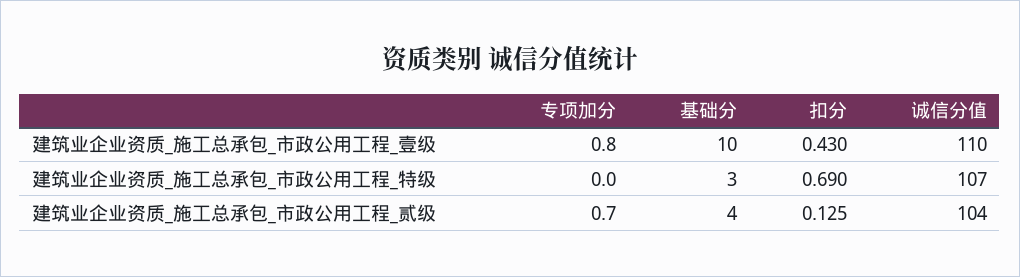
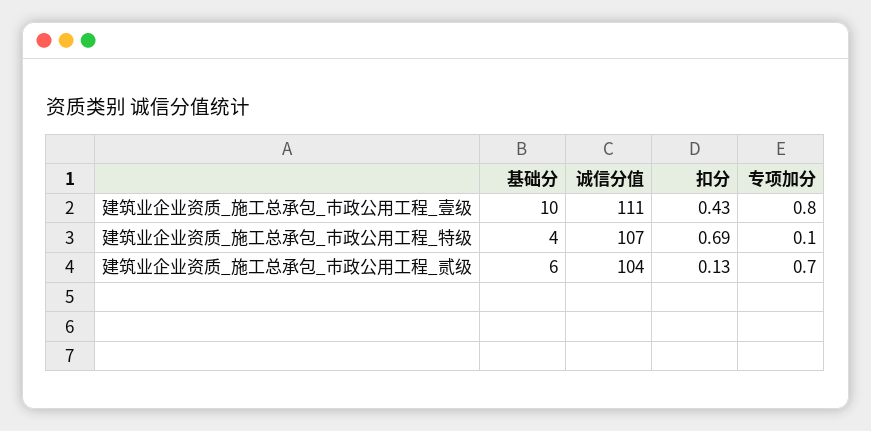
  {
    "专项加分": {
      "建筑业企业资质_施工总承包_市政公用工程_壹级": 0.8,
-     "建筑业企业资质_施工总承包_市政公用工程_特级": 0,
+     "建筑业企业资质_施工总承包_市政公用工程_特级": 0.1,
      "建筑业企业资质_施工总承包_市政公用工程_贰级": 0.7
    },
    "基础分": {
      "建筑业企业资质_施工总承包_市政公用工程_壹级": 10,
-     "建筑业企业资质_施工总承包_市政公用工程_特级": 3,
+     "建筑业企业资质_施工总承包_市政公用工程_特级": 4,
-     "建筑业企业资质_施工总承包_市政公用工程_贰级": 4
+     "建筑业企业资质_施工总承包_市政公用工程_贰级": 6
    },
    "扣分": {
      "建筑业企业资质_施工总承包_市政公用工程_壹级": 0.43,
      "建筑业企业资质_施工总承包_市政公用工程_特级": 0.69,
      "建筑业企业资质_施工总承包_市政公用工程_贰级": 0.125
    },
    "诚信分值": {
-     "建筑业企业资质_施工总承包_市政公用工程_壹级": 110,
+     "建筑业企业资质_施工总承包_市政公用工程_壹级": 111,
      "建筑业企业资质_施工总承包_市政公用工程_特级": 107,
      "建筑业企业资质_施工总承包_市政公用工程_贰级": 104
    }
  }

